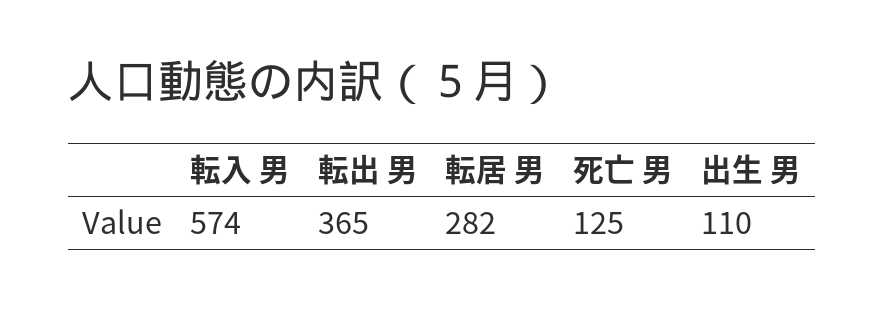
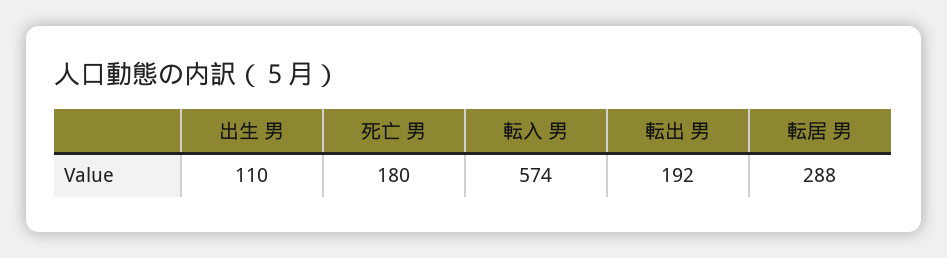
  {
    "転入 男": 574,
-   "転出 男": 365,
+   "転出 男": 192,
-   "転居 男": 282,
+   "転居 男": 288,
-   "死亡 男": 125,
+   "死亡 男": 180,
    "出生 男": 110
  }

